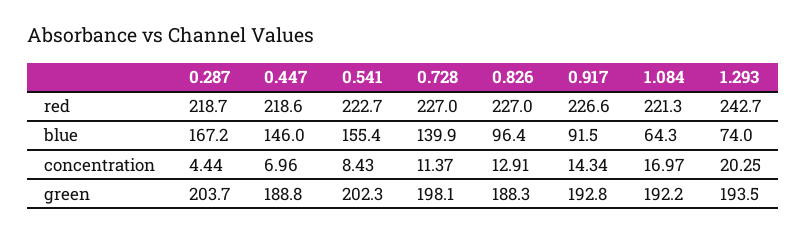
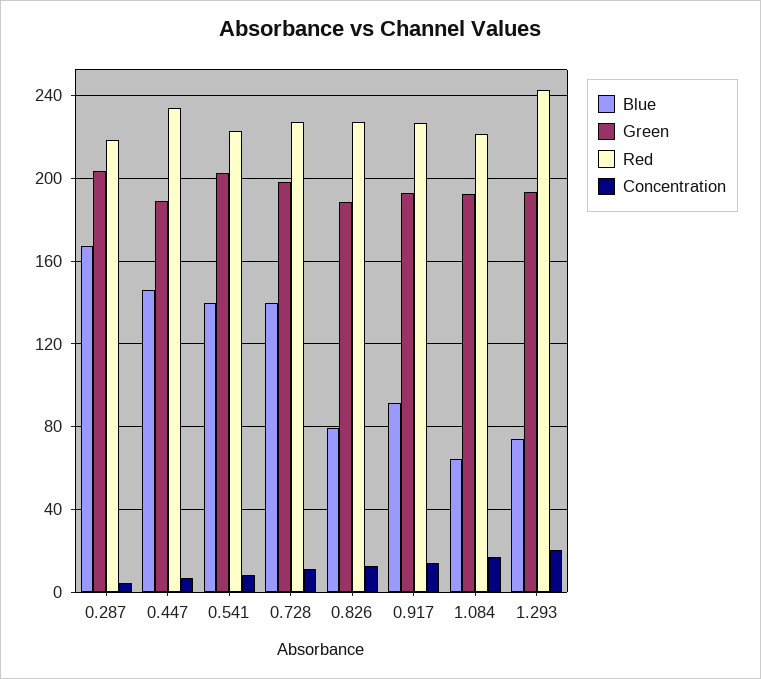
  {
    "red": {
      "0.287": 218.7,
-     "0.447": 218.6,
+     "0.447": 235,
      "0.541": 222.7,
      "0.728": 227,
      "0.826": 227,
      "0.917": 226.6,
      "1.084": 221.3,
      "1.293": 242.7
    },
    "blue": {
      "0.287": 167.2,
      "0.447": 146,
-     "0.541": 155.4,
+     "0.541": 140,
      "0.728": 139.9,
-     "0.826": 96.4,
+     "0.826": 80,
      "0.917": 91.5,
      "1.084": 64.3,
      "1.293": 74
    },
    "concentration": {
      "0.287": 4.44,
      "0.447": 6.96,
      "0.541": 8.43,
      "0.728": 11.37,
      "0.826": 12.91,
      "0.917": 14.34,
      "1.084": 16.97,
      "1.293": 20.25
    },
    "green": {
      "0.287": 203.7,
      "0.447": 188.8,
      "0.541": 202.3,
      "0.728": 198.1,
      "0.826": 188.3,
      "0.917": 192.8,
      "1.084": 192.2,
      "1.293": 193.5
    }
  }

